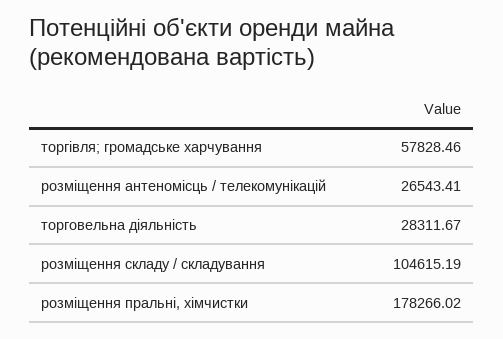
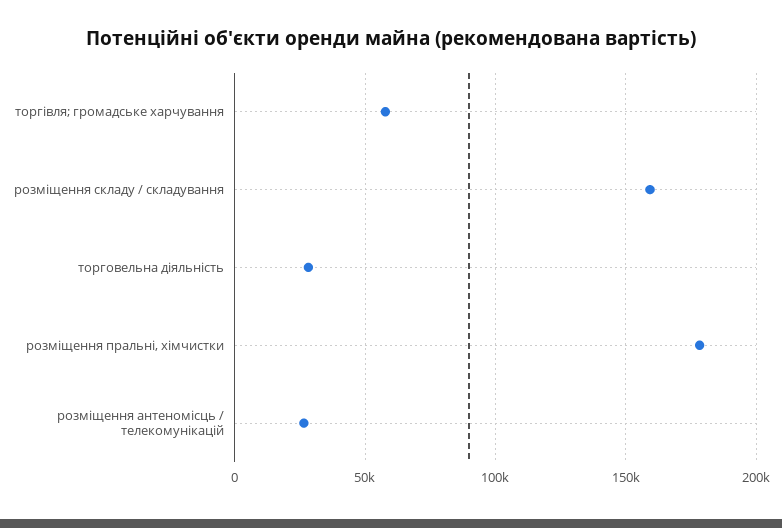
  {
    "торгівля; громадське харчування": 57828.46,
    "розміщення антеномісць / телекомунікацій": 26543.41,
    "торговельна діяльність": 28311.67,
-   "розміщення складу / складування": 104615.19,
+   "розміщення складу / складування": 160000,
    "розміщення пральні, хімчистки": 178266.02
  }

